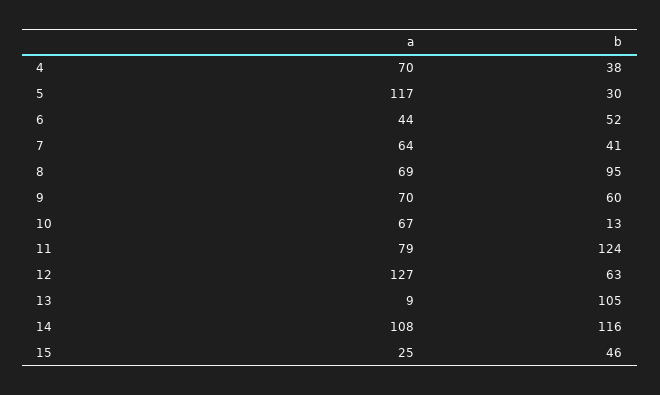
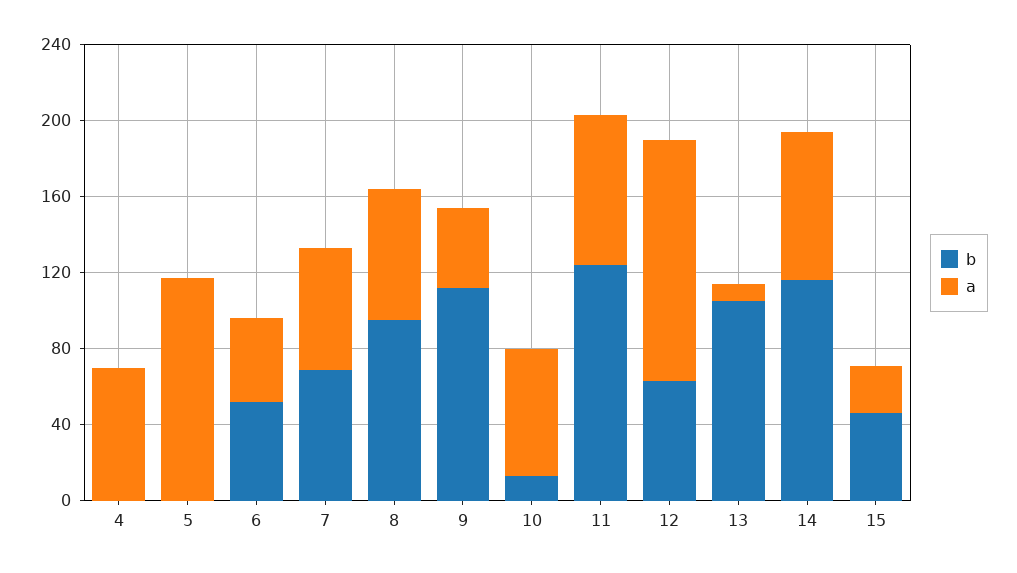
  {
    "a": {
      "4": 70,
      "5": 117,
      "6": 44,
      "7": 64,
      "8": 69,
-     "9": 70,
+     "9": 40,
      "10": 67,
      "11": 79,
      "12": 127,
      "13": 9,
-     "14": 108,
+     "14": 80,
      "15": 25
    },
    "b": {
-     "4": 38,
+     "4": 0,
-     "5": 30,
+     "5": 0,
      "6": 52,
-     "7": 41,
+     "7": 70,
      "8": 95,
-     "9": 60,
+     "9": 110,
      "10": 13,
      "11": 124,
      "12": 63,
      "13": 105,
      "14": 116,
      "15": 46
    }
  }

